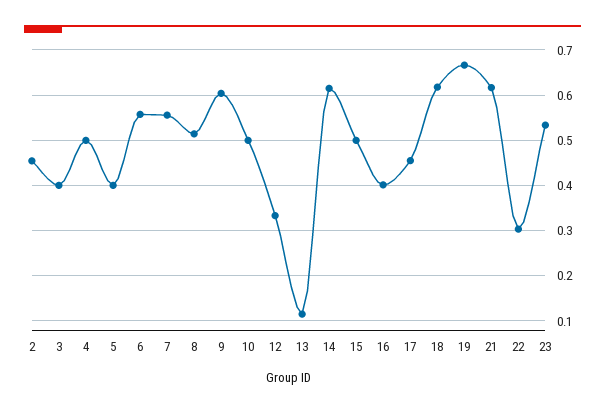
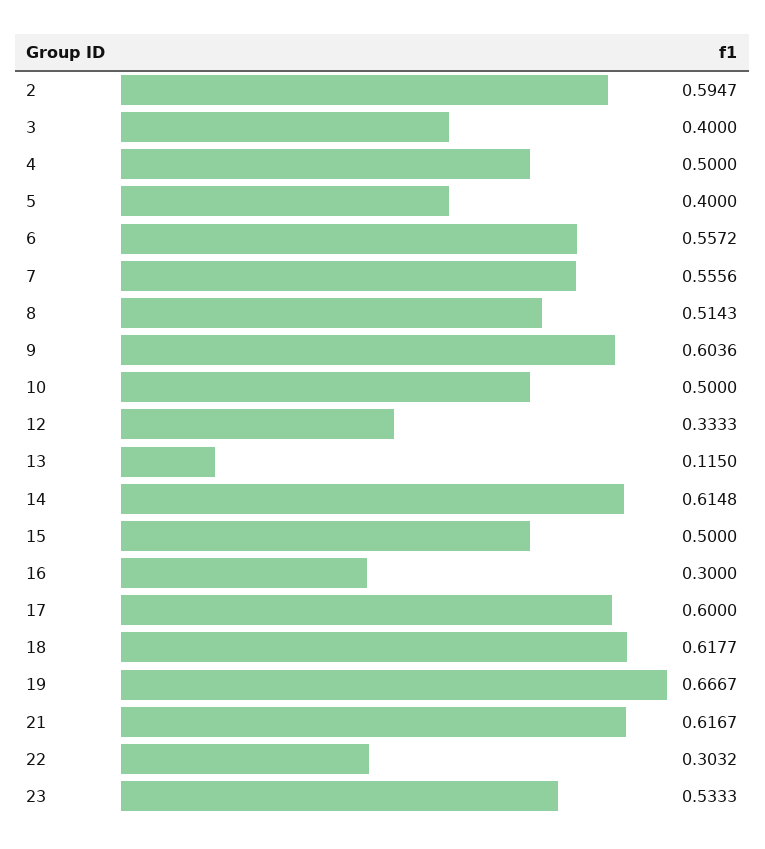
  {
-   "2": 0.46,
+   "2": 0.5947,
    "3": 0.4,
    "4": 0.5,
    "5": 0.4,
    "6": 0.5572,
    "7": 0.5556,
    "8": 0.5143,
    "9": 0.6036,
    "10": 0.5,
    "12": 0.3333,
    "13": 0.115,
    "14": 0.6148,
    "15": 0.5,
-   "16": 0.4,
+   "16": 0.3,
-   "17": 0.46,
+   "17": 0.6,
    "18": 0.6177,
    "19": 0.6667,
    "21": 0.6167,
    "22": 0.3032,
    "23": 0.5333
  }

